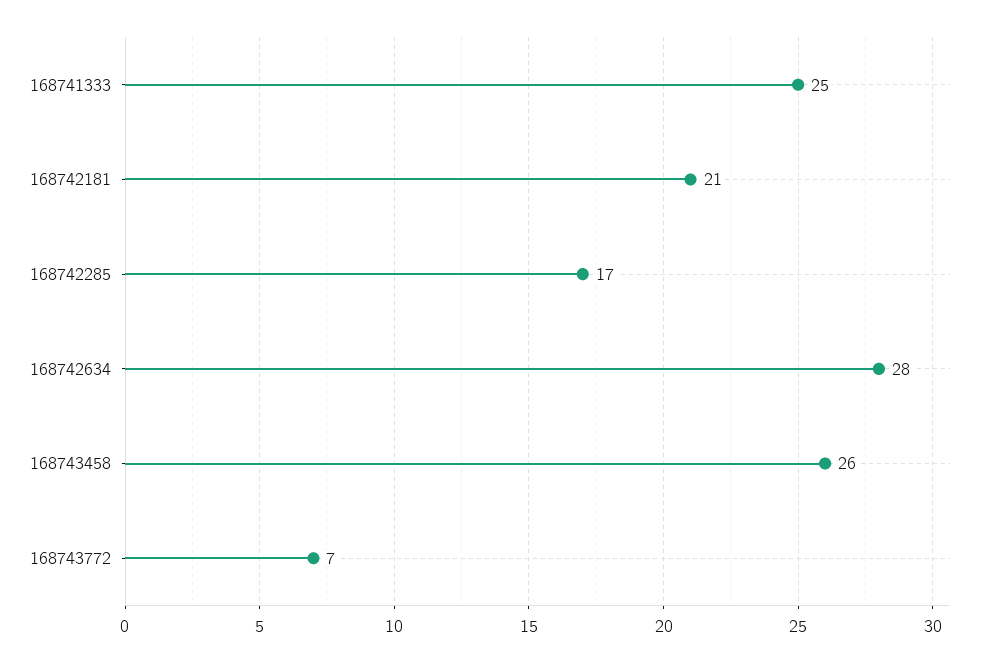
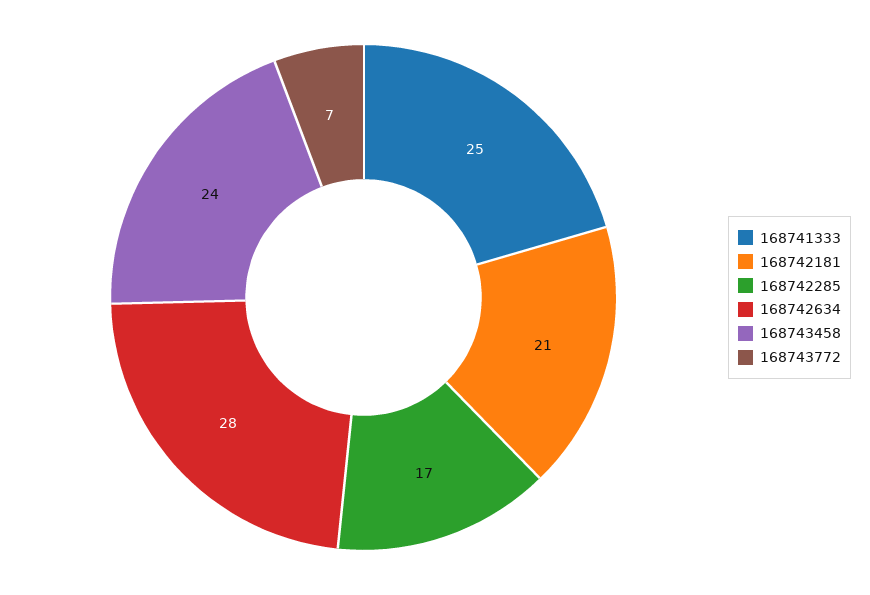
  {
    "168741333": 25,
    "168742181": 21,
    "168742285": 17,
    "168742634": 28,
-   "168743458": 26,
+   "168743458": 24,
    "168743772": 7
  }

